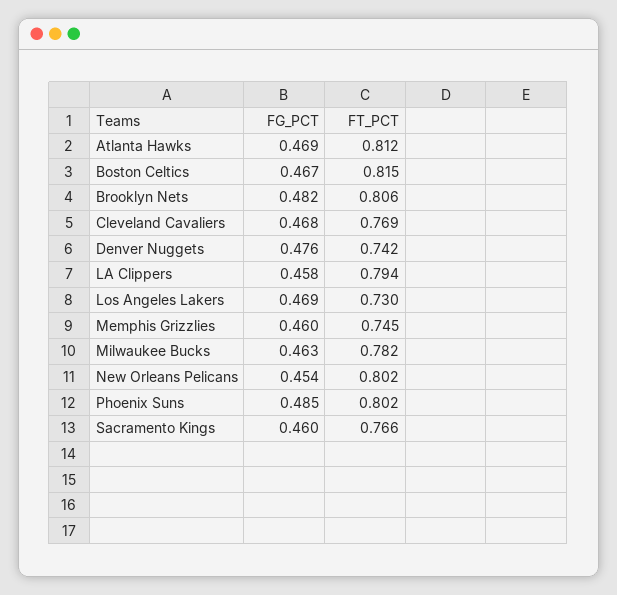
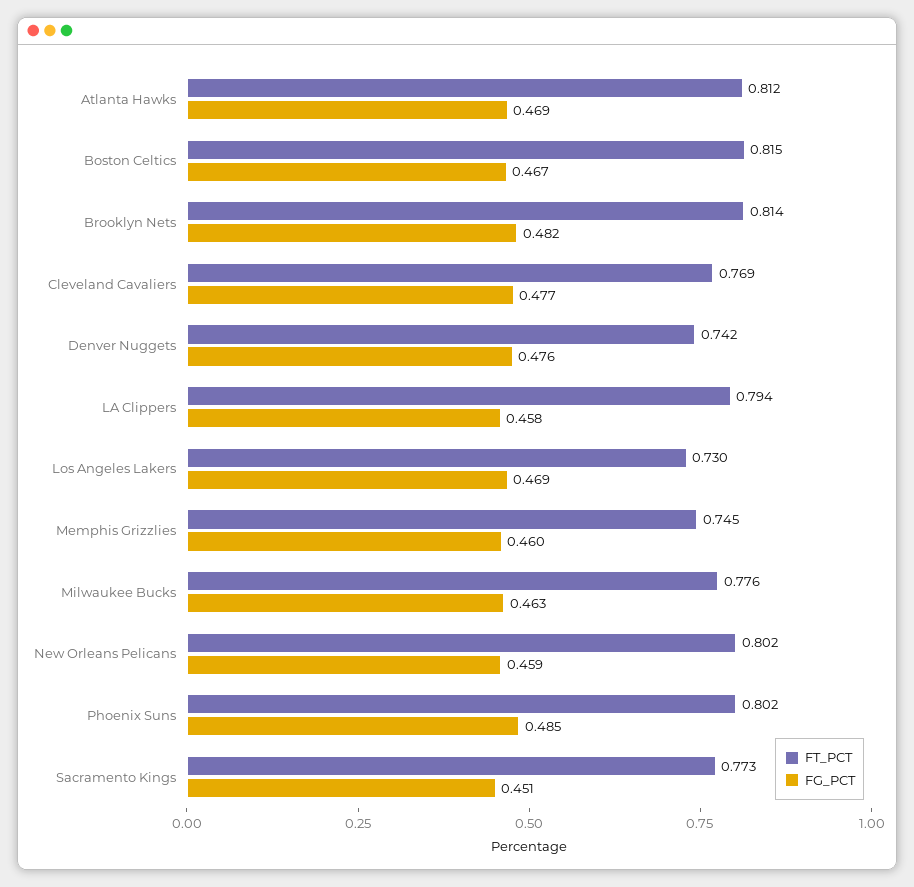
  {
    "FG_PCT": {
      "Atlanta Hawks": 0.469,
      "Boston Celtics": 0.467,
      "Brooklyn Nets": 0.482,
-     "Cleveland Cavaliers": 0.468,
+     "Cleveland Cavaliers": 0.477,
      "Denver Nuggets": 0.476,
      "LA Clippers": 0.458,
      "Los Angeles Lakers": 0.469,
      "Memphis Grizzlies": 0.46,
      "Milwaukee Bucks": 0.463,
-     "New Orleans Pelicans": 0.454,
+     "New Orleans Pelicans": 0.459,
      "Phoenix Suns": 0.485,
-     "Sacramento Kings": 0.46
+     "Sacramento Kings": 0.451
    },
    "FT_PCT": {
      "Atlanta Hawks": 0.812,
      "Boston Celtics": 0.815,
-     "Brooklyn Nets": 0.806,
+     "Brooklyn Nets": 0.814,
      "Cleveland Cavaliers": 0.769,
      "Denver Nuggets": 0.742,
      "LA Clippers": 0.794,
      "Los Angeles Lakers": 0.73,
      "Memphis Grizzlies": 0.745,
-     "Milwaukee Bucks": 0.782,
+     "Milwaukee Bucks": 0.776,
      "New Orleans Pelicans": 0.802,
      "Phoenix Suns": 0.802,
-     "Sacramento Kings": 0.766
+     "Sacramento Kings": 0.773
    }
  }

